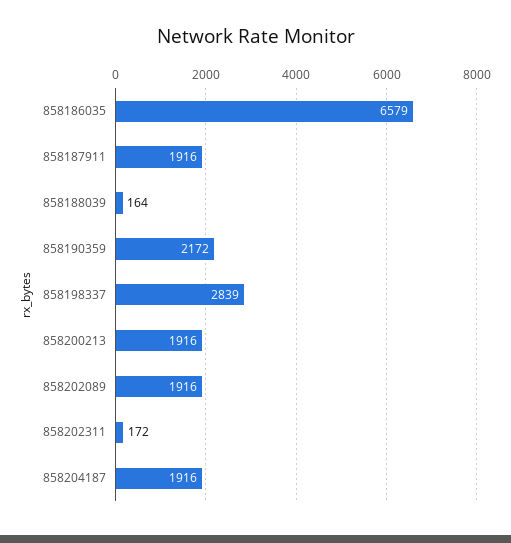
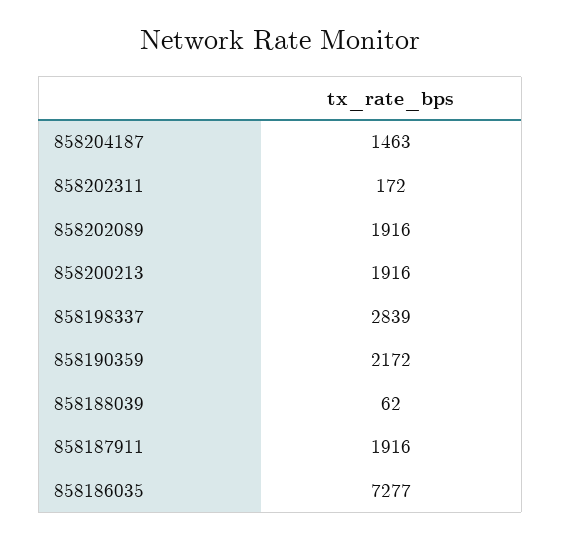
  {
-   "858186035": 6579,
+   "858186035": 7277,
    "858187911": 1916,
-   "858188039": 164,
+   "858188039": 62,
    "858190359": 2172,
    "858198337": 2839,
    "858200213": 1916,
    "858202089": 1916,
    "858202311": 172,
-   "858204187": 1916
+   "858204187": 1463
  }

